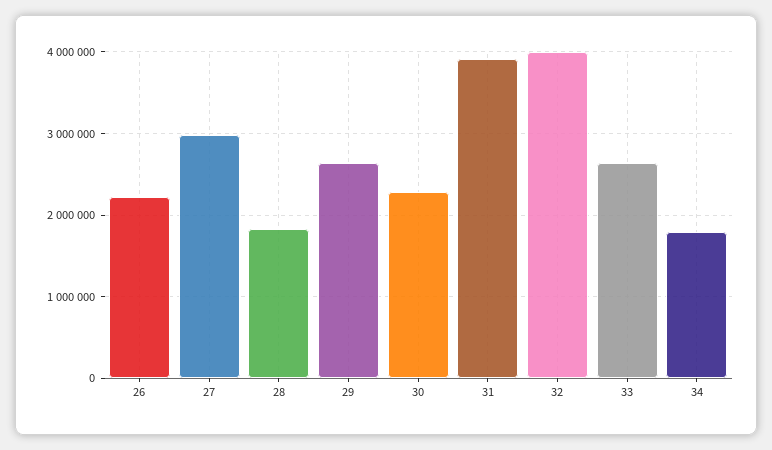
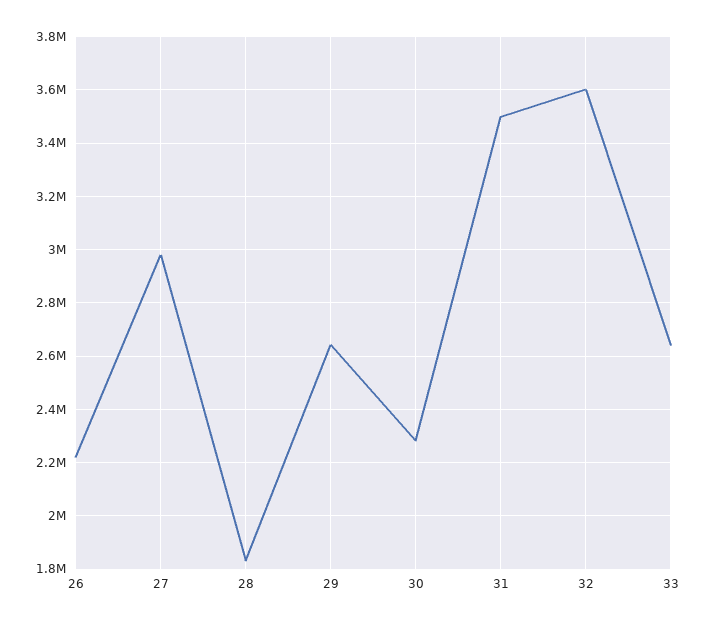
  {
    "26": 2225000,
    "27": 2975000,
    "28": 1825000,
    "29": 2650000,
    "30": 2275000,
-   "31": 3900000,
+   "31": 3500000,
-   "32": 4000000,
+   "32": 3600000,
-   "33": 2650000,
+   "33": 2650000
-   "34": 1800000
  }

